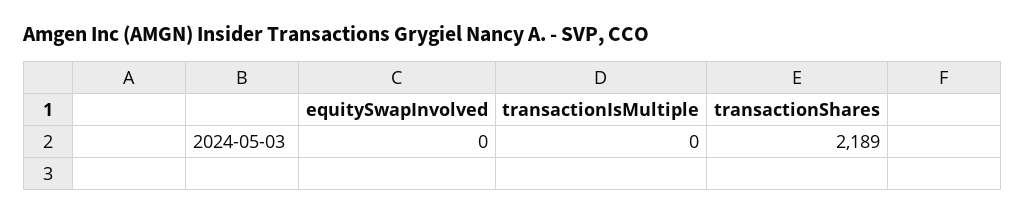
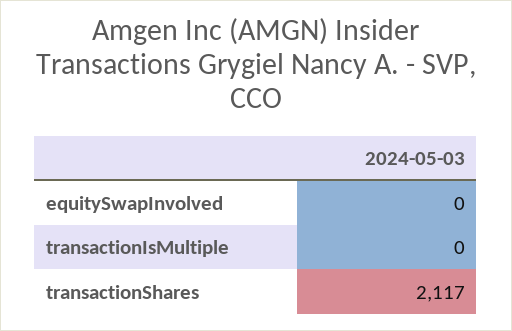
  {
    "equitySwapInvolved": 0,
    "transactionIsMultiple": 0,
-   "transactionShares": 2189
+   "transactionShares": 2117
  }

